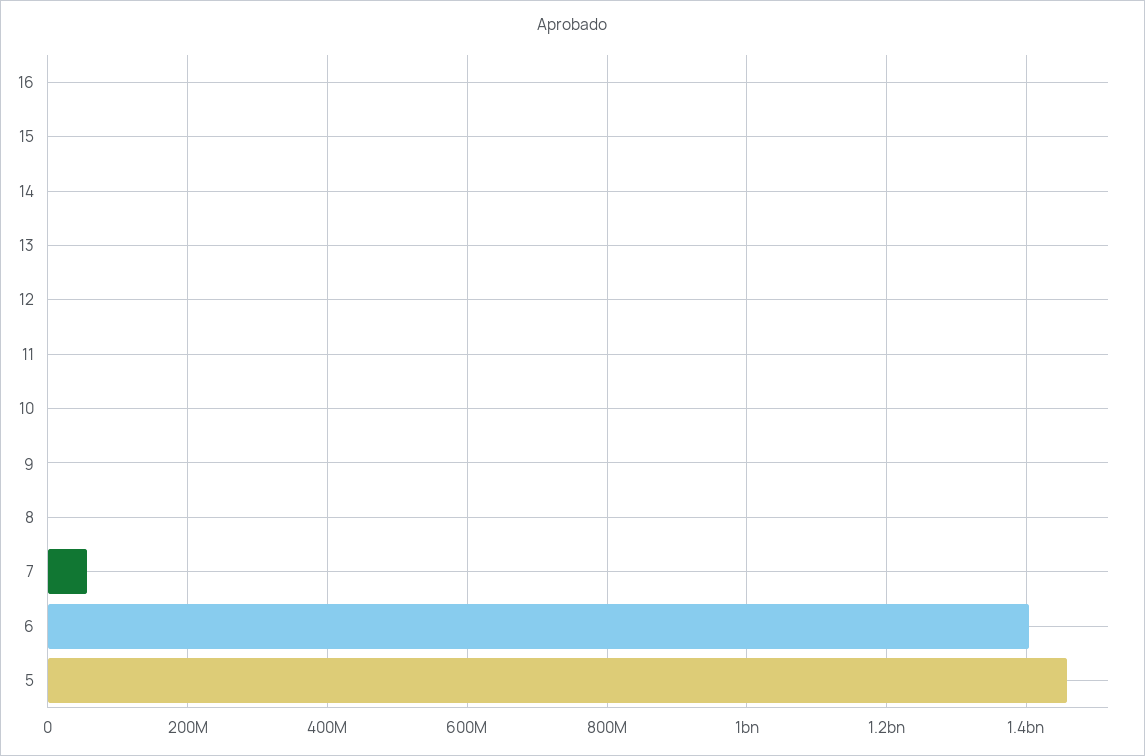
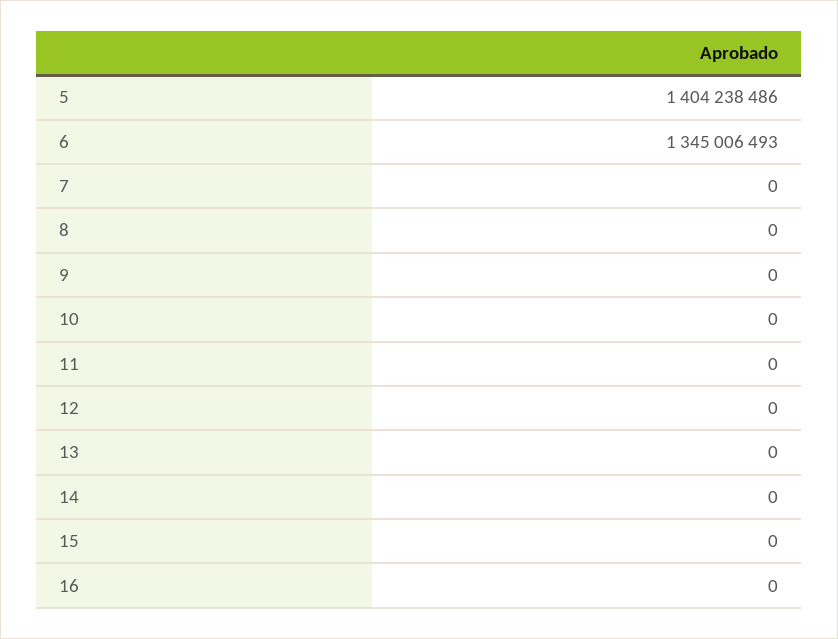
  {
    "16": 0,
    "15": 0,
    "14": 0,
    "13": 0,
    "12": 0,
    "11": 0,
    "10": 0,
    "9": 0,
    "8": 0,
-   "7": 60000000,
+   "7": 0,
-   "6": 1400000000,
+   "6": 1345006493,
-   "5": 1460000000
+   "5": 1404238486
  }

